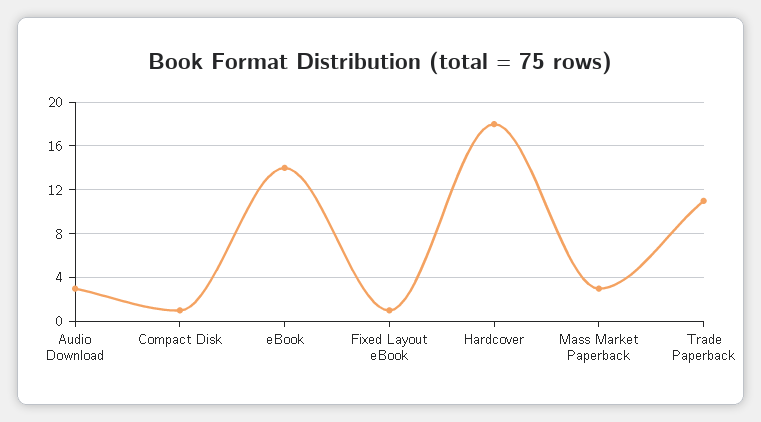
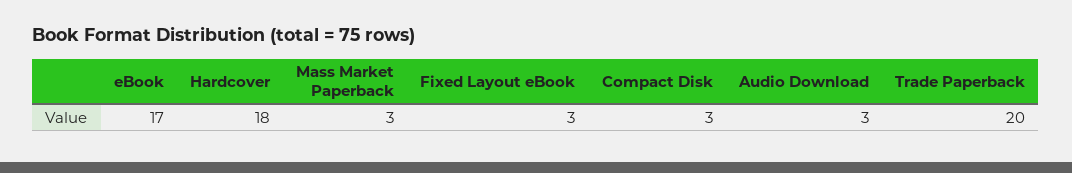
  {
    "Audio Download": 3,
-   "Compact Disk": 1,
+   "Compact Disk": 3,
-   "eBook": 14,
+   "eBook": 17,
-   "Fixed Layout eBook": 1,
+   "Fixed Layout eBook": 3,
    "Hardcover": 18,
    "Mass Market Paperback": 3,
-   "Trade Paperback": 11
+   "Trade Paperback": 20
  }

